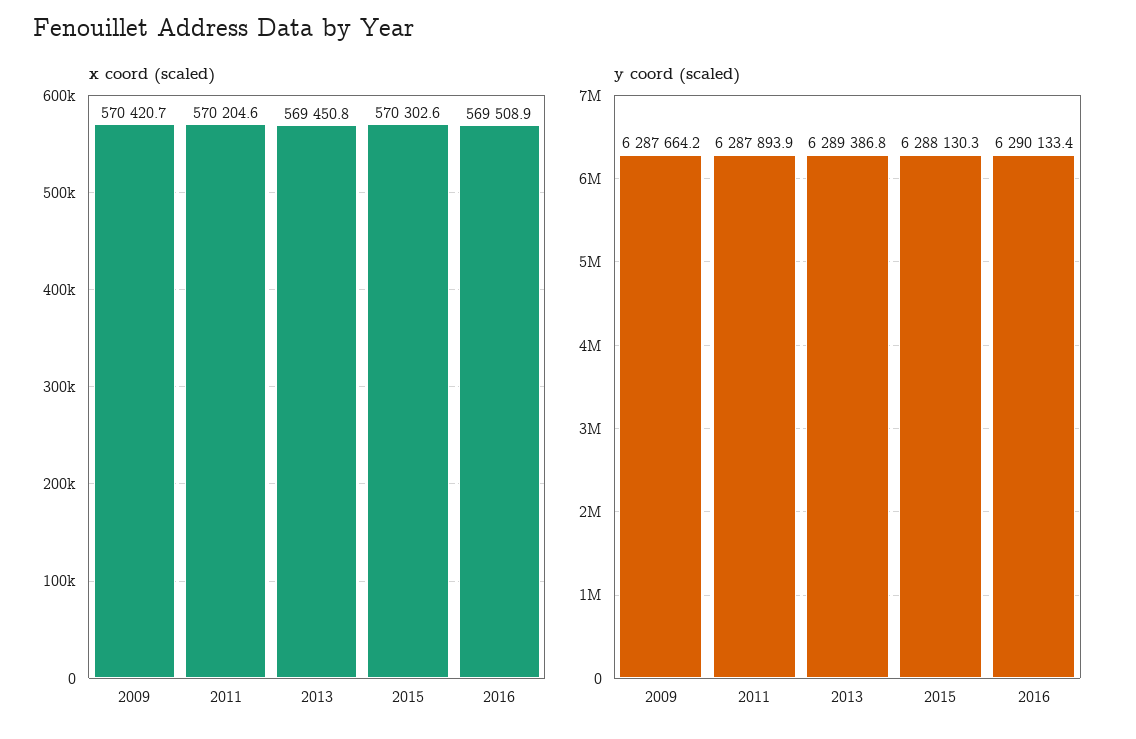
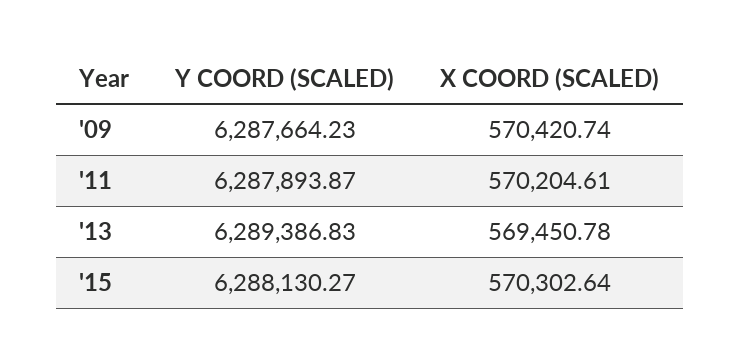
  {
    "x coord (scaled)": {
      "2009": 570420.74,
      "2011": 570204.61,
      "2013": 569450.78,
-     "2015": 570302.64,
+     "2015": 570302.64
-     "2016": 569508.9
    },
    "y coord (scaled)": {
      "2009": 6287664.23,
      "2011": 6287893.87,
      "2013": 6289386.83,
-     "2015": 6288130.27,
+     "2015": 6288130.27
-     "2016": 6290133.4
    }
  }

